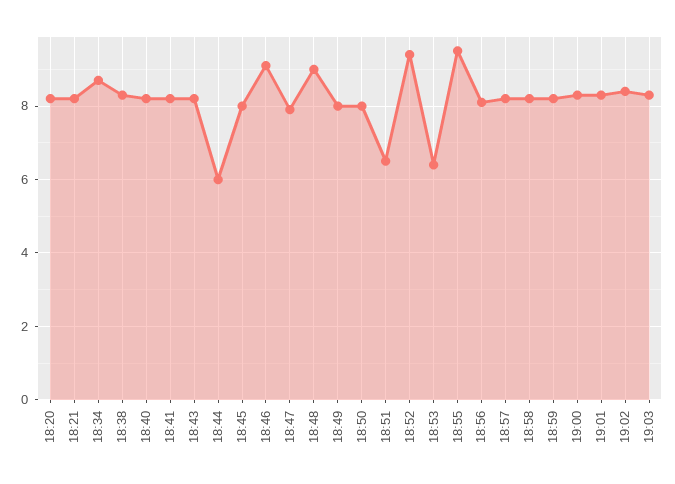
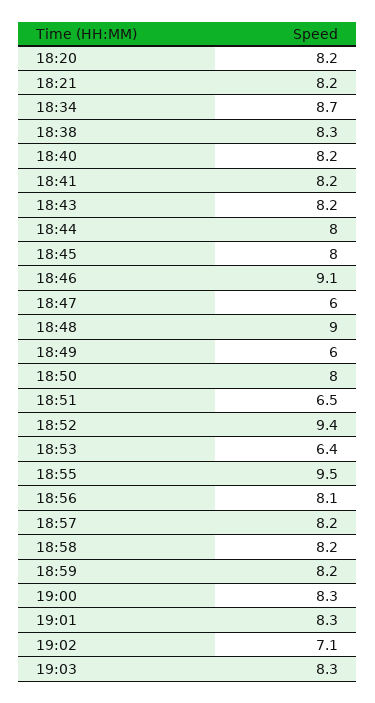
  {
    "18:20": 8.2,
    "18:21": 8.2,
    "18:34": 8.7,
    "18:38": 8.3,
    "18:40": 8.2,
    "18:41": 8.2,
    "18:43": 8.2,
-   "18:44": 6,
+   "18:44": 8,
    "18:45": 8,
    "18:46": 9.1,
-   "18:47": 8,
+   "18:47": 6,
    "18:48": 9,
-   "18:49": 8,
+   "18:49": 6,
    "18:50": 8,
    "18:51": 6.5,
    "18:52": 9.4,
    "18:53": 6.4,
    "18:55": 9.5,
    "18:56": 8.1,
    "18:57": 8.2,
    "18:58": 8.2,
    "18:59": 8.2,
    "19:00": 8.3,
    "19:01": 8.3,
-   "19:02": 8.5,
+   "19:02": 7.1,
    "19:03": 8.3
  }

